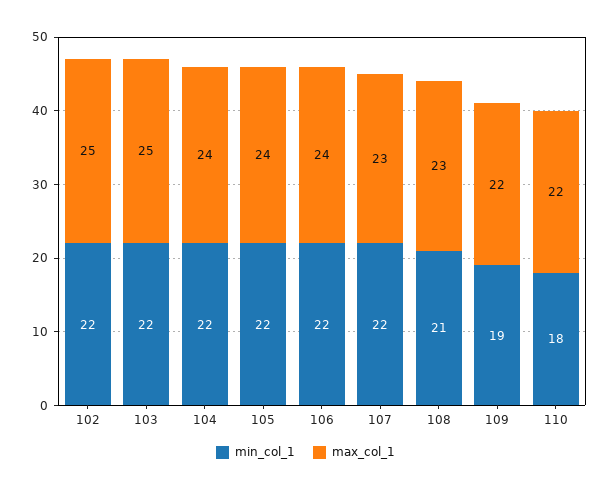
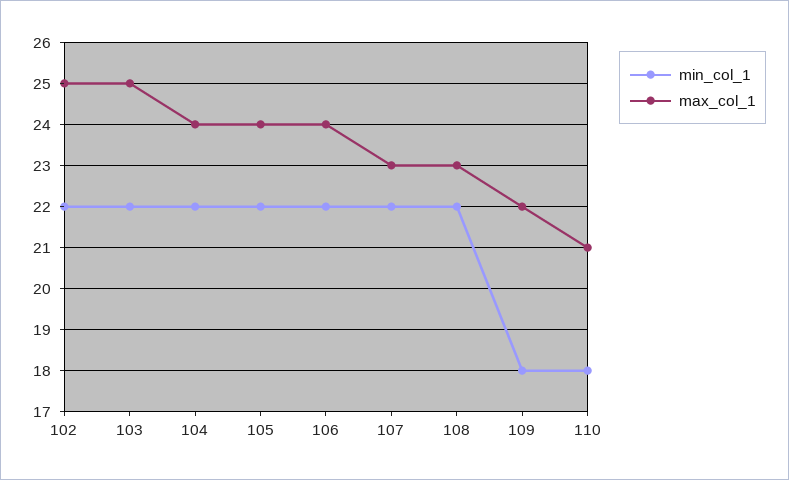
  {
    "min_col_1": {
      "102": 22,
      "103": 22,
      "104": 22,
      "105": 22,
      "106": 22,
      "107": 22,
-     "108": 21,
+     "108": 22,
-     "109": 19,
+     "109": 18,
      "110": 18
    },
    "max_col_1": {
      "102": 25,
      "103": 25,
      "104": 24,
      "105": 24,
      "106": 24,
      "107": 23,
      "108": 23,
      "109": 22,
-     "110": 22
+     "110": 21
    }
  }

